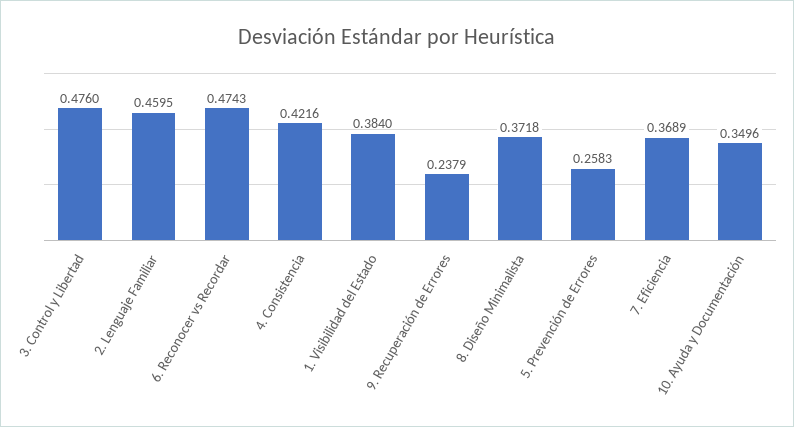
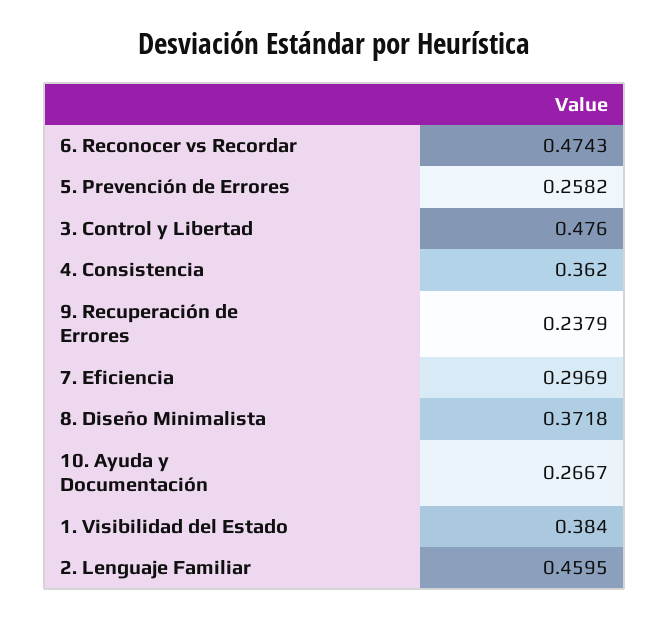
  {
    "3. Control y Libertad": 0.476,
    "2. Lenguaje Familiar": 0.4595,
    "6. Reconocer vs Recordar": 0.4743,
-   "4. Consistencia": 0.4216,
+   "4. Consistencia": 0.362,
    "1. Visibilidad del Estado": 0.384,
    "9. Recuperación de Errores": 0.2379,
    "8. Diseño Minimalista": 0.3718,
-   "5. Prevención de Errores": 0.2583,
+   "5. Prevención de Errores": 0.2582,
-   "7. Eficiencia": 0.3689,
+   "7. Eficiencia": 0.2969,
-   "10. Ayuda y Documentación": 0.3496
+   "10. Ayuda y Documentación": 0.2667
  }

